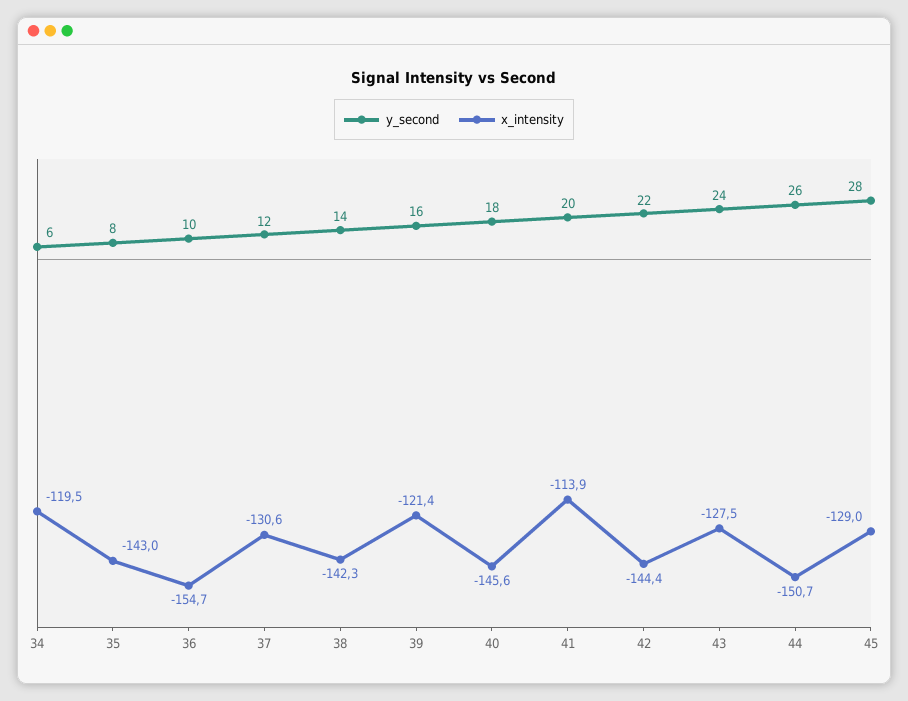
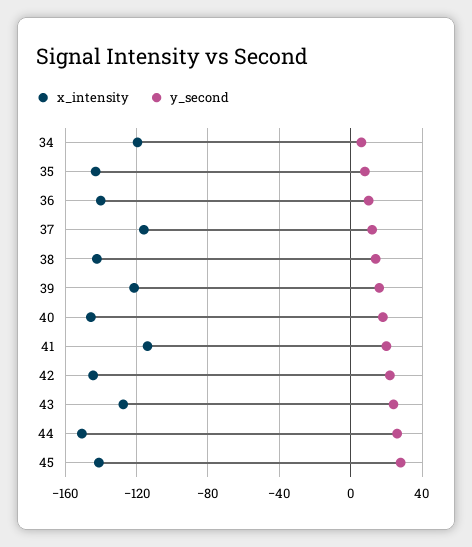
  {
    "y_second": {
      "34": 6,
      "35": 8,
      "36": 10,
      "37": 12,
      "38": 14,
      "39": 16,
      "40": 18,
      "41": 20,
      "42": 22,
      "43": 24,
      "44": 26,
      "45": 28
    },
    "x_intensity": {
      "34": -119.5,
      "35": -143,
-     "36": -154.7,
+     "36": -140,
-     "37": -130.6,
+     "37": -115,
      "38": -142.3,
      "39": -121.4,
      "40": -145.6,
      "41": -113.9,
      "42": -144.4,
      "43": -127.5,
      "44": -150.7,
-     "45": -129
+     "45": -140
    }
  }

